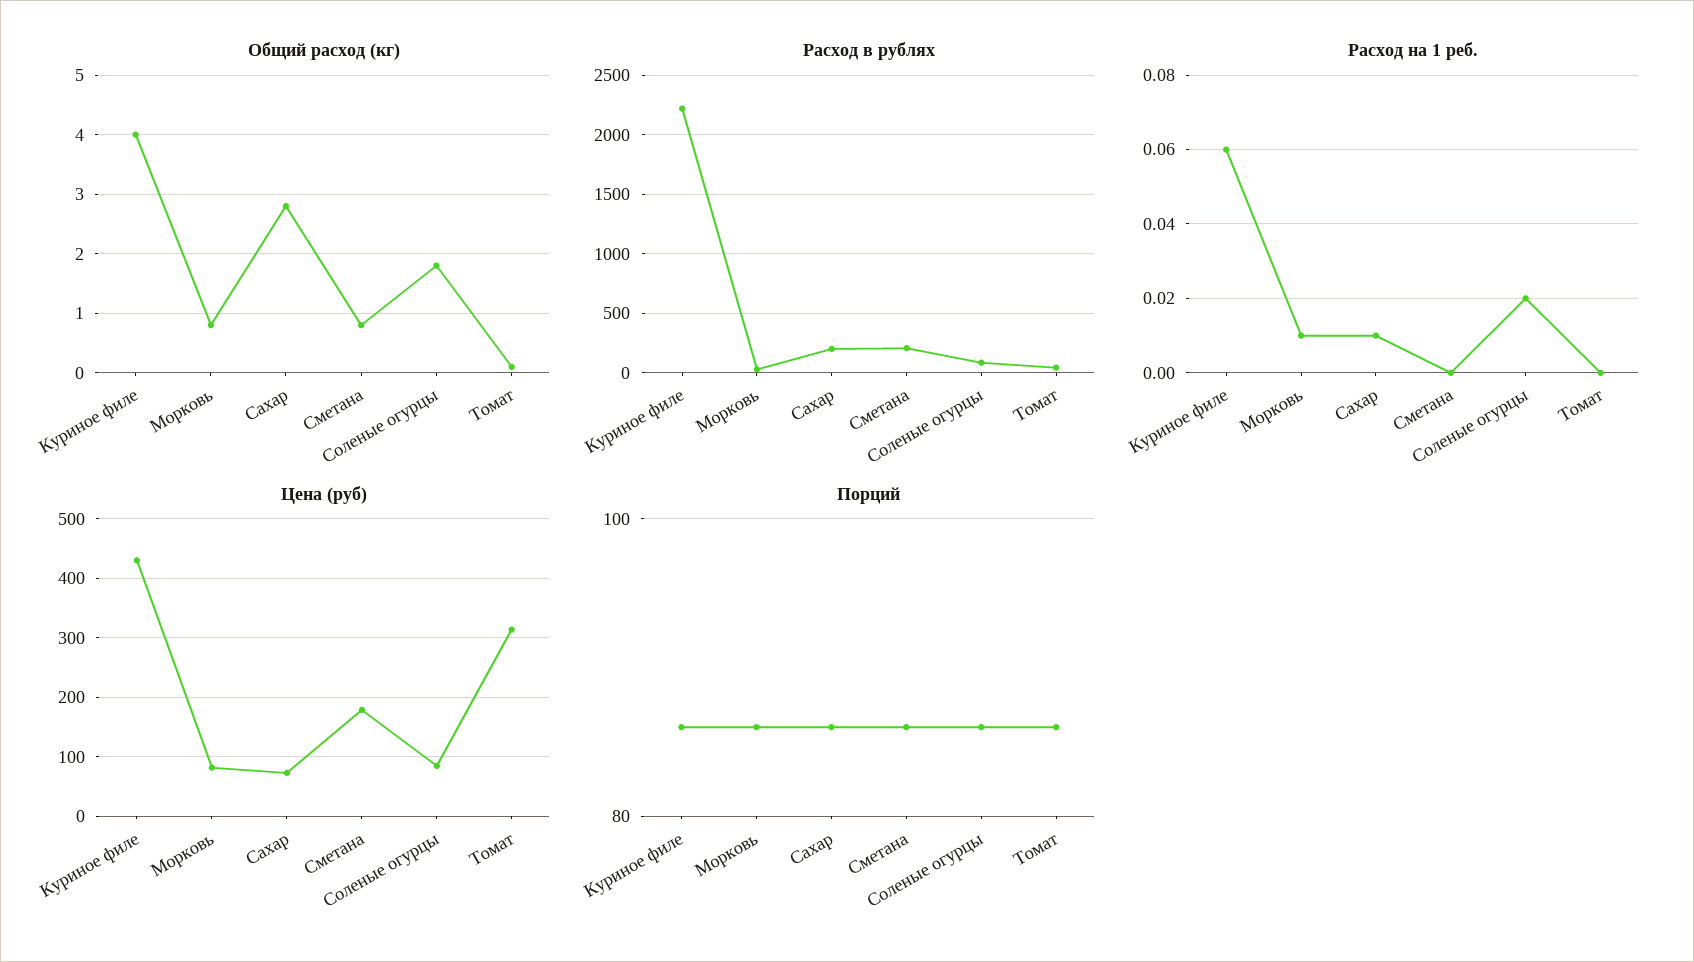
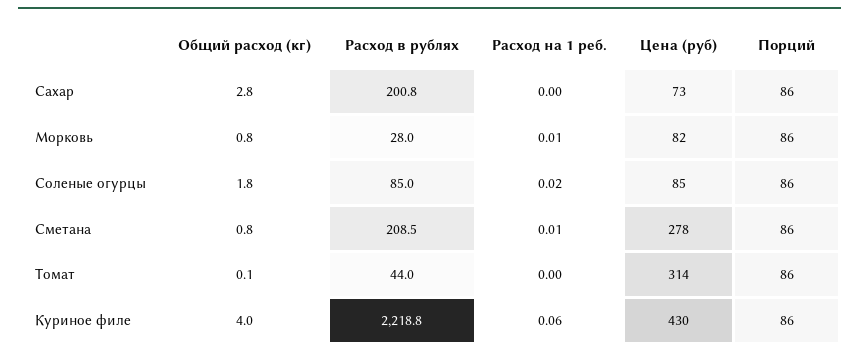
  {
    "Общий расход (кг)": {
      "Куриное филе": 4,
      "Морковь": 0.8,
      "Сахар": 2.8,
      "Сметана": 0.8,
      "Соленые огурцы": 1.8,
      "Томат": 0.1
    },
    "Расход в рублях": {
      "Куриное филе": 2218.8,
      "Морковь": 28,
      "Сахар": 200.8,
      "Сметана": 208.5,
      "Соленые огурцы": 85,
      "Томат": 44
    },
    "Расход на 1 реб.": {
      "Куриное филе": 0.06,
      "Морковь": 0.01,
-     "Сахар": 0.01,
+     "Сахар": 0,
-     "Сметана": 0,
+     "Сметана": 0.01,
      "Соленые огурцы": 0.02,
      "Томат": 0
    },
    "Цена (руб)": {
      "Куриное филе": 430,
      "Морковь": 82,
      "Сахар": 73,
-     "Сметана": 180,
+     "Сметана": 278,
      "Соленые огурцы": 85,
      "Томат": 314
    },
    "Порций": {
      "Куриное филе": 86,
      "Морковь": 86,
      "Сахар": 86,
      "Сметана": 86,
      "Соленые огурцы": 86,
      "Томат": 86
    }
  }

